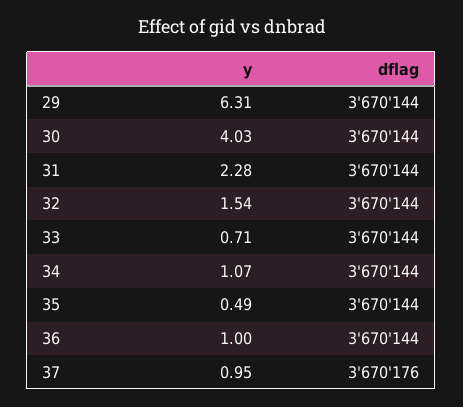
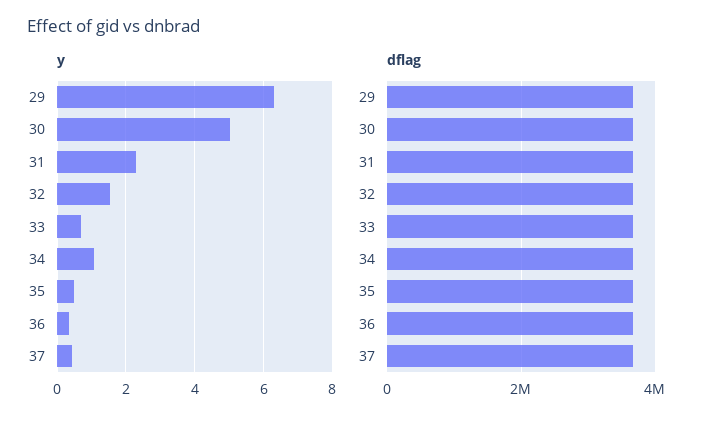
  {
    "y": {
      "29": 6.31,
-     "30": 4.03,
+     "30": 5,
      "31": 2.28,
      "32": 1.54,
      "33": 0.71,
      "34": 1.07,
      "35": 0.49,
-     "36": 1,
+     "36": 0.4,
-     "37": 0.95
+     "37": 0.4
    },
    "dflag": {
      "29": 3670144,
      "30": 3670144,
      "31": 3670144,
      "32": 3670144,
      "33": 3670144,
      "34": 3670144,
      "35": 3670144,
      "36": 3670144,
      "37": 3670176
    }
  }

